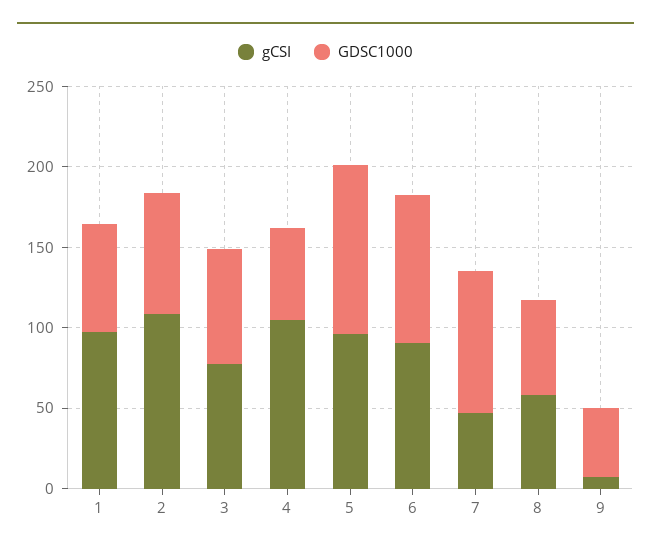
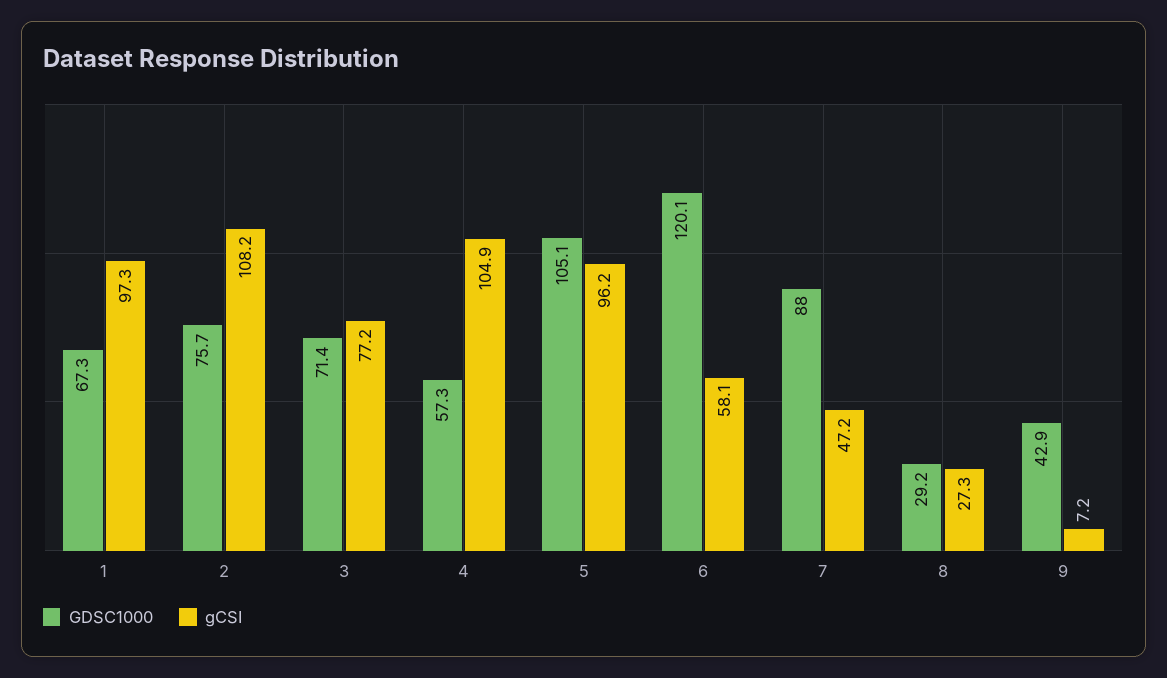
  {
    "gCSI": {
      "1": 97.3,
      "2": 108.2,
      "3": 77.2,
      "4": 104.9,
      "5": 96.2,
-     "6": 90,
+     "6": 58.1,
      "7": 47.2,
-     "8": 60,
+     "8": 27.3,
      "9": 7.2
    },
    "GDSC1000": {
      "1": 67.3,
      "2": 75.7,
      "3": 71.4,
      "4": 57.3,
      "5": 105.1,
-     "6": 90,
+     "6": 120.1,
      "7": 88,
-     "8": 60,
+     "8": 29.2,
      "9": 42.9
    }
  }

